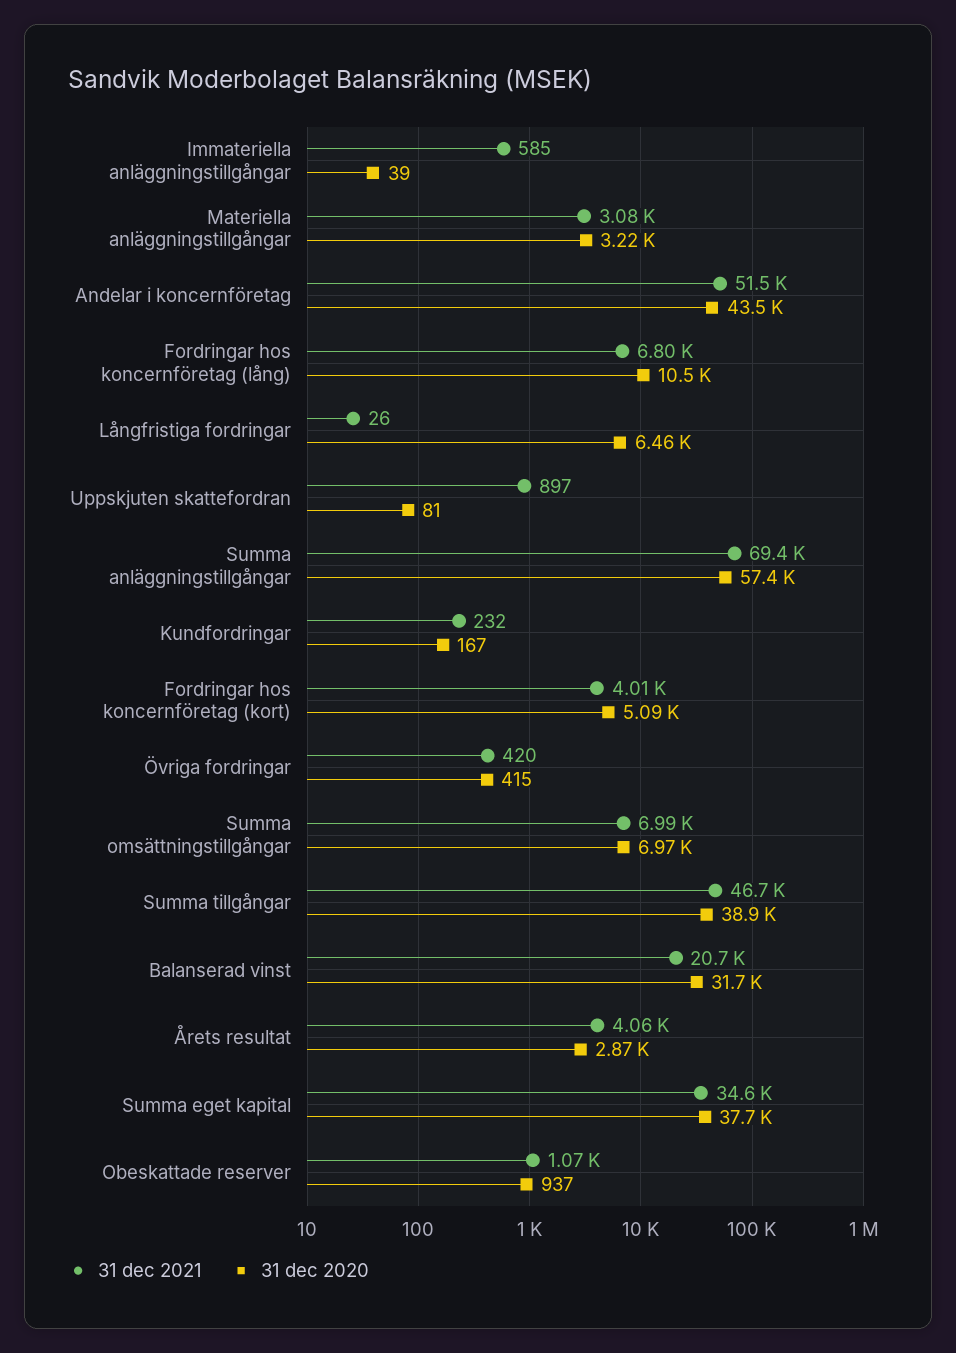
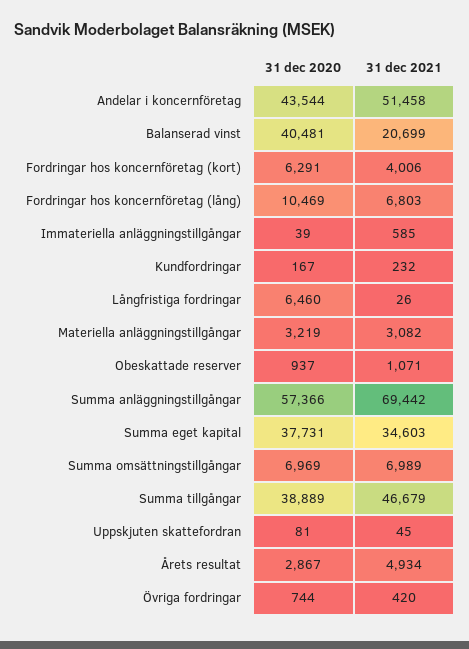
  {
    "31 dec 2021": {
      "Immateriella anläggningstillgångar": 585,
      "Materiella anläggningstillgångar": 3082,
      "Andelar i koncernföretag": 51458,
      "Fordringar hos koncernföretag (lång)": 6803,
      "Långfristiga fordringar": 26,
-     "Uppskjuten skattefordran": 897,
+     "Uppskjuten skattefordran": 45,
      "Summa anläggningstillgångar": 69442,
      "Kundfordringar": 232,
      "Fordringar hos koncernföretag (kort)": 4006,
      "Övriga fordringar": 420,
      "Summa omsättningstillgångar": 6989,
      "Summa tillgångar": 46679,
      "Balanserad vinst": 20699,
-     "Årets resultat": 4060,
+     "Årets resultat": 4934,
      "Summa eget kapital": 34603,
      "Obeskattade reserver": 1071
    },
    "31 dec 2020": {
      "Immateriella anläggningstillgångar": 39,
      "Materiella anläggningstillgångar": 3219,
      "Andelar i koncernföretag": 43544,
      "Fordringar hos koncernföretag (lång)": 10469,
      "Långfristiga fordringar": 6460,
      "Uppskjuten skattefordran": 81,
      "Summa anläggningstillgångar": 57366,
      "Kundfordringar": 167,
-     "Fordringar hos koncernföretag (kort)": 5090,
+     "Fordringar hos koncernföretag (kort)": 6291,
-     "Övriga fordringar": 415,
+     "Övriga fordringar": 744,
      "Summa omsättningstillgångar": 6969,
      "Summa tillgångar": 38889,
-     "Balanserad vinst": 31700,
+     "Balanserad vinst": 40481,
      "Årets resultat": 2867,
      "Summa eget kapital": 37731,
      "Obeskattade reserver": 937
    }
  }

